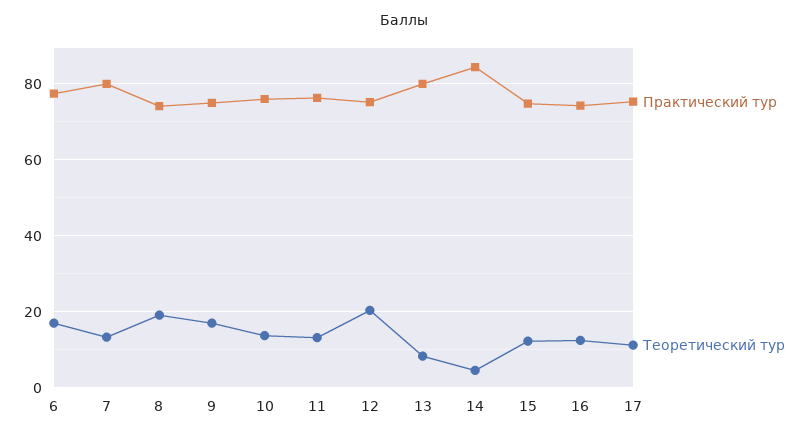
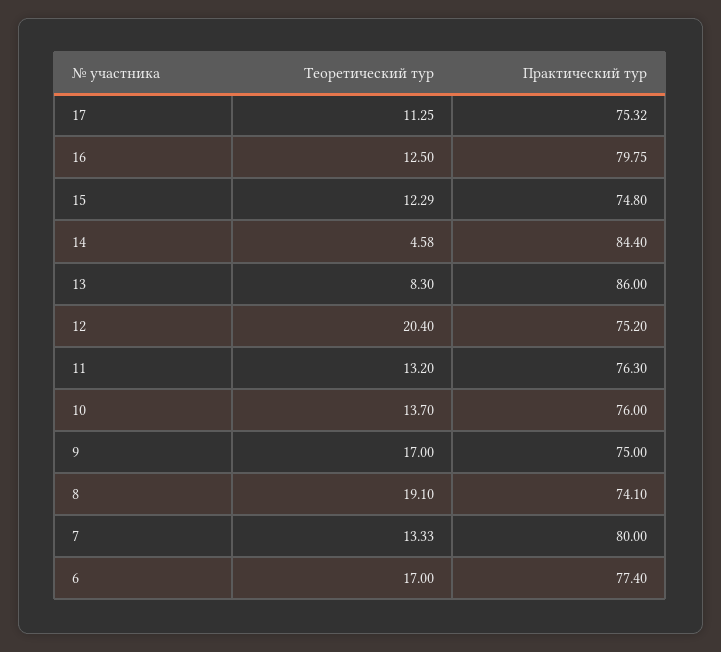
  {
    "Практический тур": {
      "6": 77.4,
      "7": 80,
      "8": 74.1,
      "9": 75,
      "10": 76,
      "11": 76.3,
      "12": 75.2,
-     "13": 80,
+     "13": 86,
      "14": 84.4,
      "15": 74.8,
-     "16": 74,
+     "16": 79.75,
      "17": 75.32
    },
    "Теоретический тур": {
      "6": 17,
      "7": 13.33,
      "8": 19.1,
      "9": 17,
      "10": 13.7,
      "11": 13.2,
      "12": 20.4,
      "13": 8.3,
      "14": 4.58,
      "15": 12.29,
      "16": 12.5,
      "17": 11.25
    }
  }

